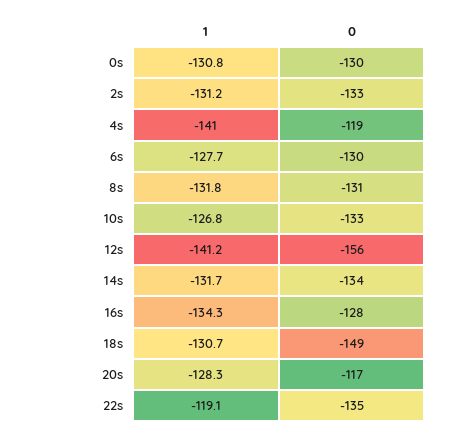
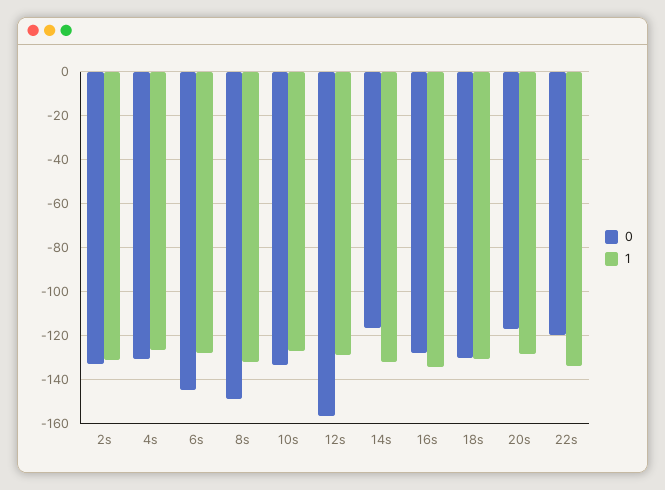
  {
    "1": {
-     "0s": -130.8,
      "2s": -131.2,
-     "4s": -141,
+     "4s": -125,
      "6s": -127.7,
      "8s": -131.8,
      "10s": -126.8,
-     "12s": -141.2,
+     "12s": -130,
      "14s": -131.7,
      "16s": -134.3,
      "18s": -130.7,
      "20s": -128.3,
-     "22s": -119.1
+     "22s": -135
    },
    "0": {
-     "0s": -130,
      "2s": -133,
-     "4s": -119,
+     "4s": -130,
-     "6s": -130,
+     "6s": -145,
-     "8s": -131,
+     "8s": -150,
      "10s": -133,
      "12s": -156,
-     "14s": -134,
+     "14s": -115,
      "16s": -128,
-     "18s": -149,
+     "18s": -130,
      "20s": -117,
-     "22s": -135
+     "22s": -120
    }
  }

